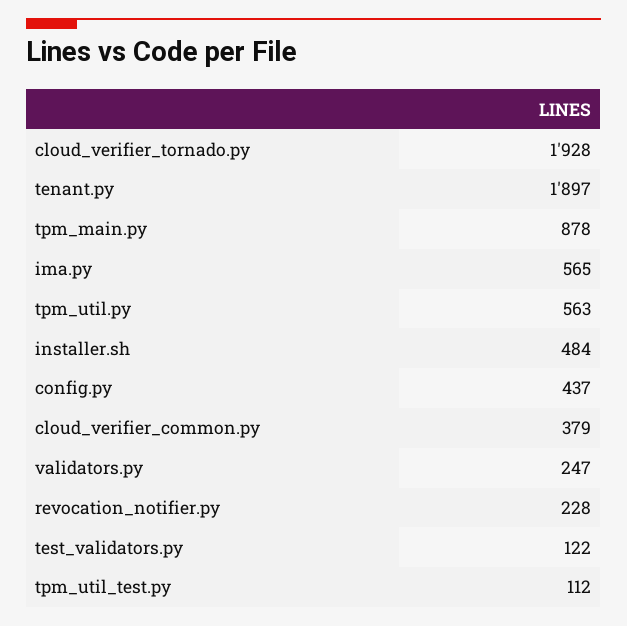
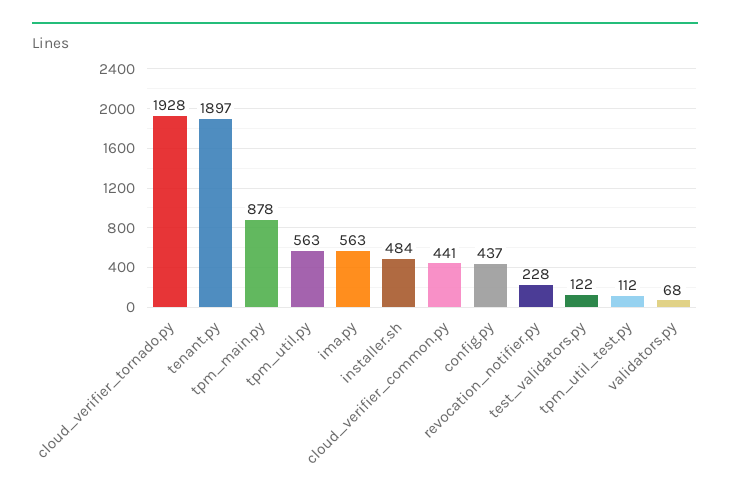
  {
    "cloud_verifier_tornado.py": 1928,
    "tenant.py": 1897,
    "tpm_main.py": 878,
-   "ima.py": 565,
+   "ima.py": 563,
    "tpm_util.py": 563,
    "installer.sh": 484,
    "config.py": 437,
-   "cloud_verifier_common.py": 379,
+   "cloud_verifier_common.py": 441,
-   "validators.py": 247,
+   "validators.py": 68,
    "revocation_notifier.py": 228,
    "test_validators.py": 122,
    "tpm_util_test.py": 112
  }

